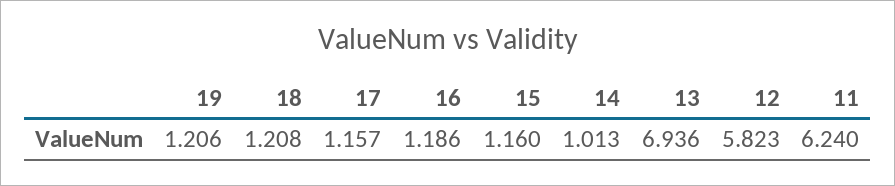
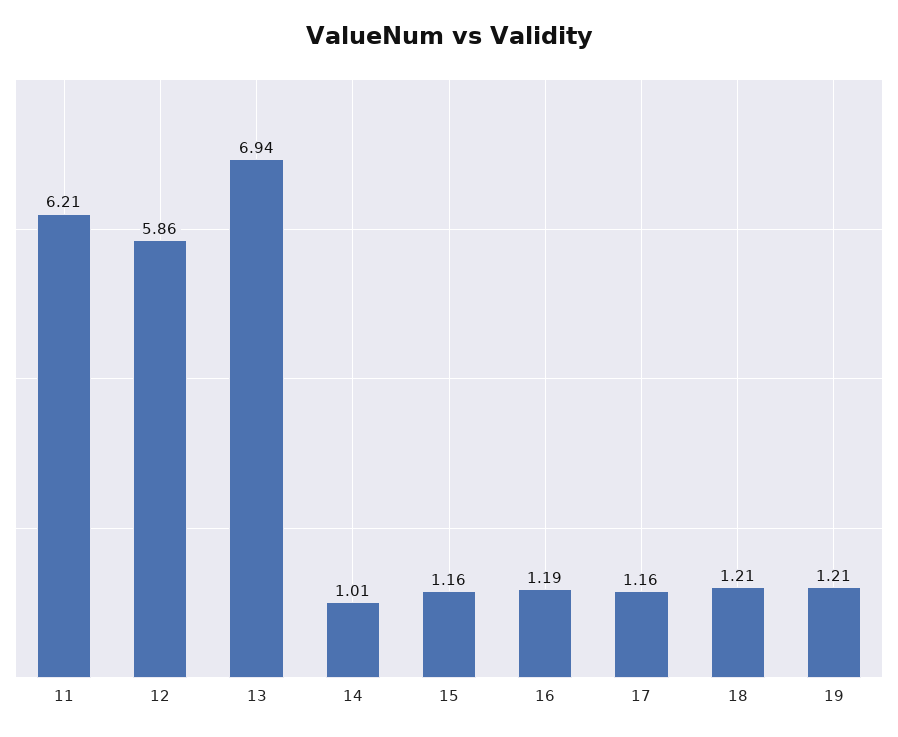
  {
    "19": 1.206,
    "18": 1.208,
    "17": 1.157,
    "16": 1.186,
    "15": 1.16,
    "14": 1.013,
    "13": 6.936,
-   "12": 5.823,
+   "12": 5.86,
-   "11": 6.24
+   "11": 6.21
  }

